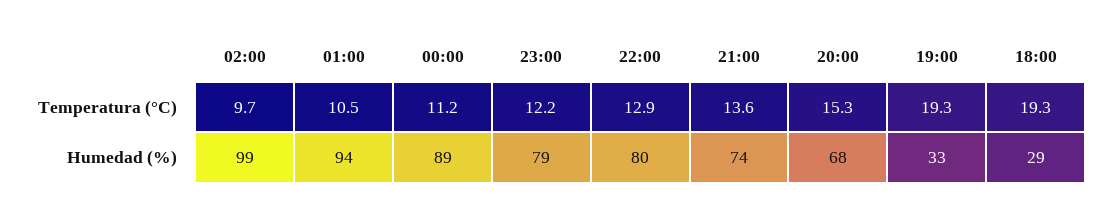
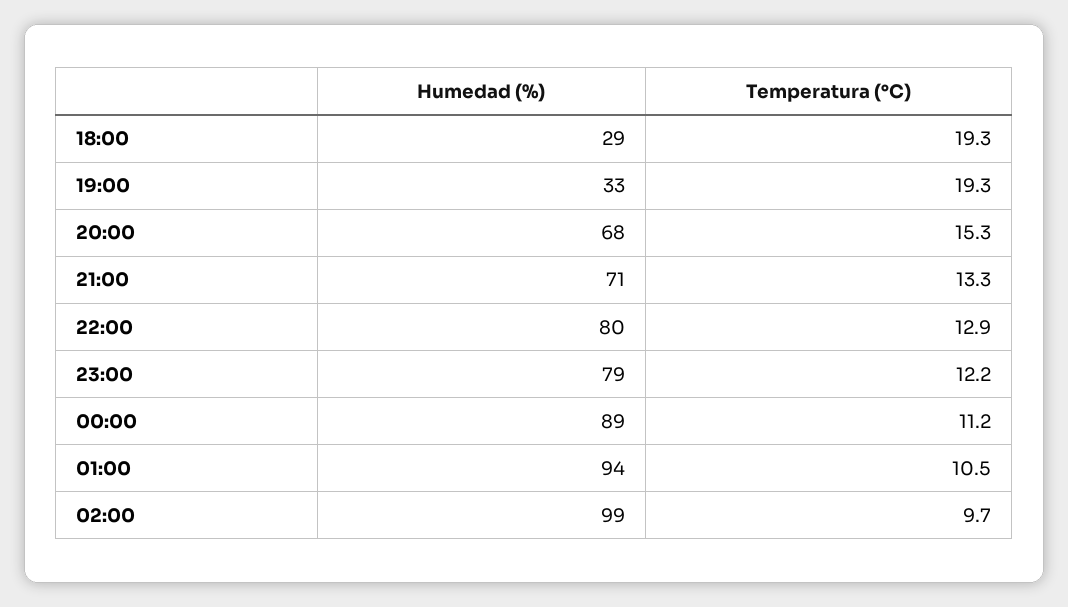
  {
    "02:00": {
      "Temperatura (°C)": 9.7,
      "Humedad (%)": 99
    },
    "01:00": {
      "Temperatura (°C)": 10.5,
      "Humedad (%)": 94
    },
    "00:00": {
      "Temperatura (°C)": 11.2,
      "Humedad (%)": 89
    },
    "23:00": {
      "Temperatura (°C)": 12.2,
      "Humedad (%)": 79
    },
    "22:00": {
      "Temperatura (°C)": 12.9,
      "Humedad (%)": 80
    },
    "21:00": {
-     "Temperatura (°C)": 13.6,
+     "Temperatura (°C)": 13.3,
-     "Humedad (%)": 74
+     "Humedad (%)": 71
    },
    "20:00": {
      "Temperatura (°C)": 15.3,
      "Humedad (%)": 68
    },
    "19:00": {
      "Temperatura (°C)": 19.3,
      "Humedad (%)": 33
    },
    "18:00": {
      "Temperatura (°C)": 19.3,
      "Humedad (%)": 29
    }
  }

